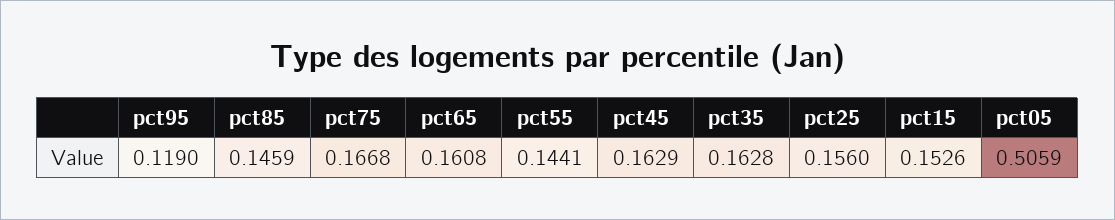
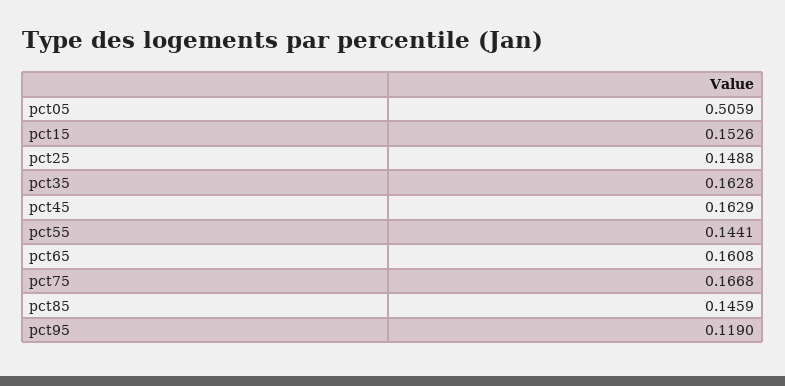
  {
    "pct95": 0.119,
    "pct85": 0.1459,
    "pct75": 0.1668,
    "pct65": 0.1608,
    "pct55": 0.1441,
    "pct45": 0.1629,
    "pct35": 0.1628,
-   "pct25": 0.156,
+   "pct25": 0.1488,
    "pct15": 0.1526,
    "pct05": 0.5059
  }

